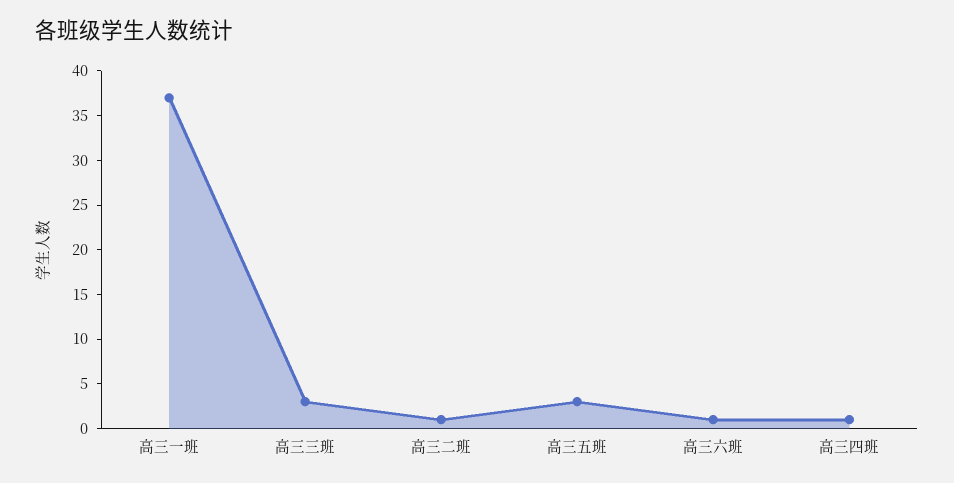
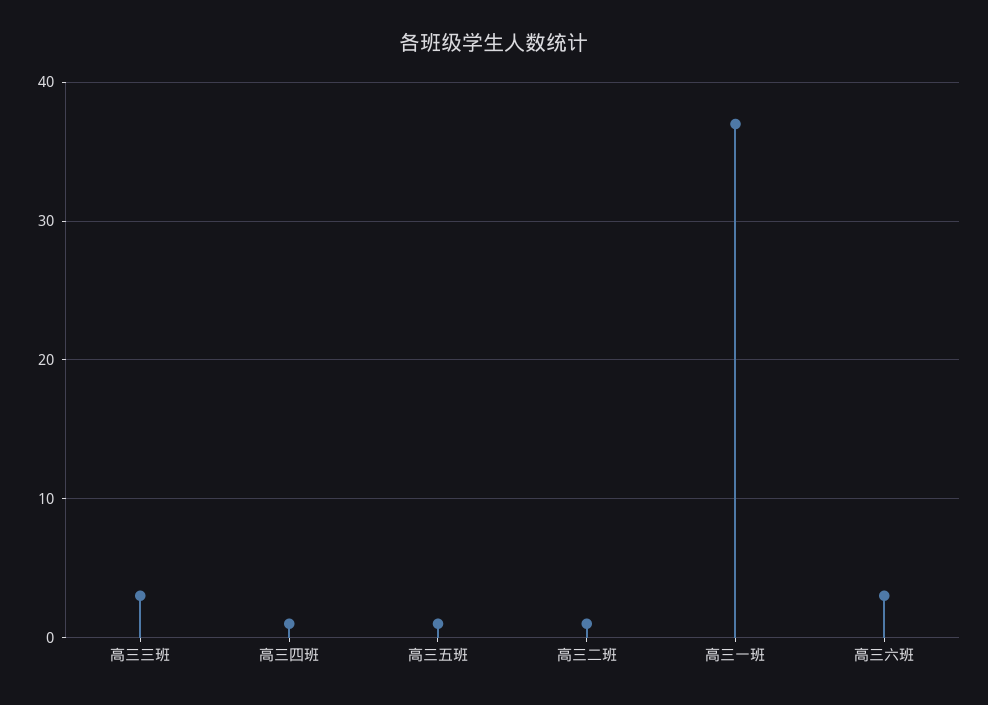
  {
    "高三一班": 37,
    "高三三班": 3,
    "高三二班": 1,
-   "高三五班": 3,
+   "高三五班": 1,
-   "高三六班": 1,
+   "高三六班": 3,
    "高三四班": 1
  }

